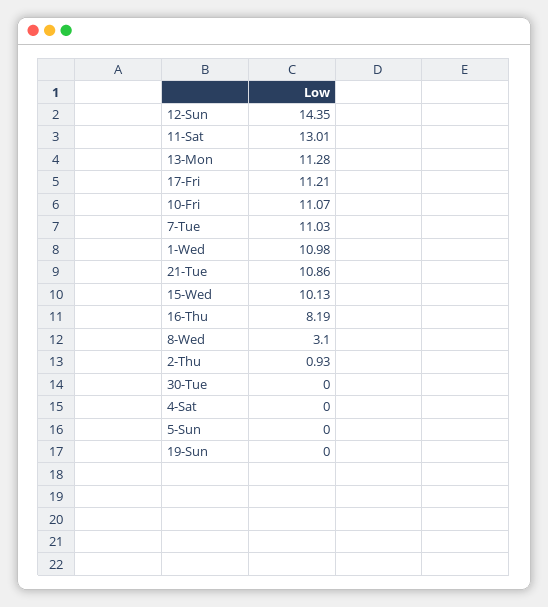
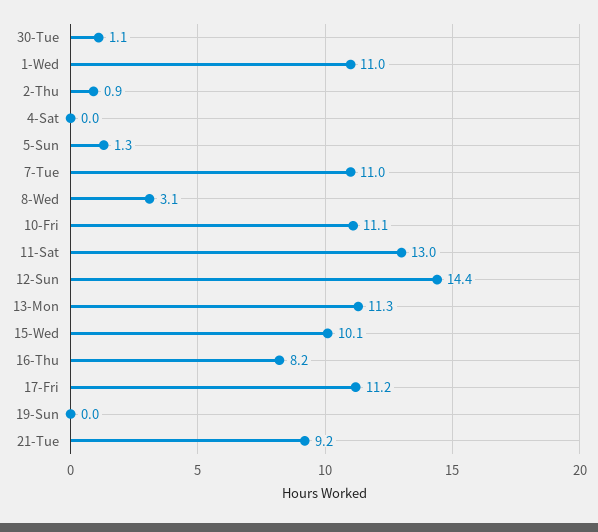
  {
    "12-Sun": 14.35,
    "11-Sat": 13.01,
    "13-Mon": 11.28,
    "17-Fri": 11.21,
    "10-Fri": 11.07,
    "7-Tue": 11.03,
    "1-Wed": 10.98,
-   "21-Tue": 10.86,
+   "21-Tue": 9.2,
    "15-Wed": 10.13,
    "16-Thu": 8.19,
    "8-Wed": 3.1,
    "2-Thu": 0.93,
-   "30-Tue": 0,
+   "30-Tue": 1.1,
    "4-Sat": 0,
-   "5-Sun": 0,
+   "5-Sun": 1.3,
    "19-Sun": 0
  }

